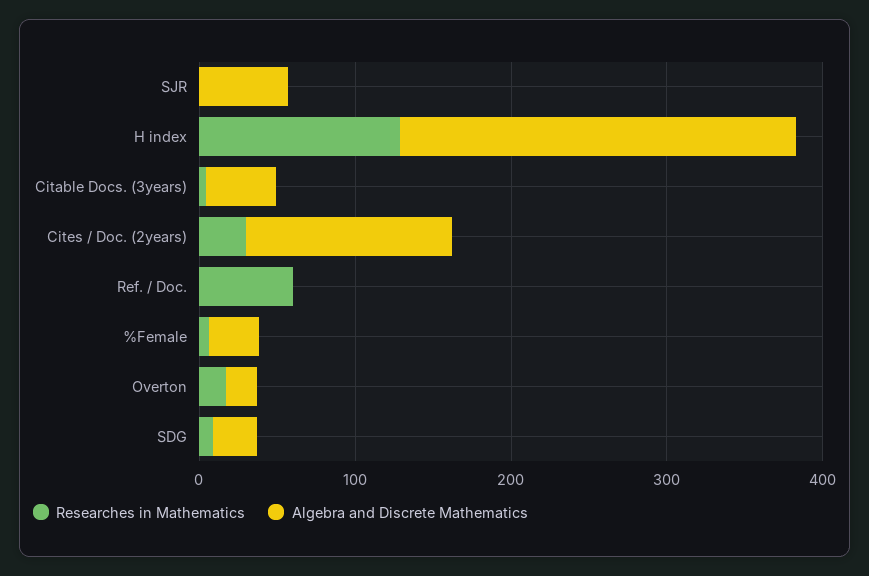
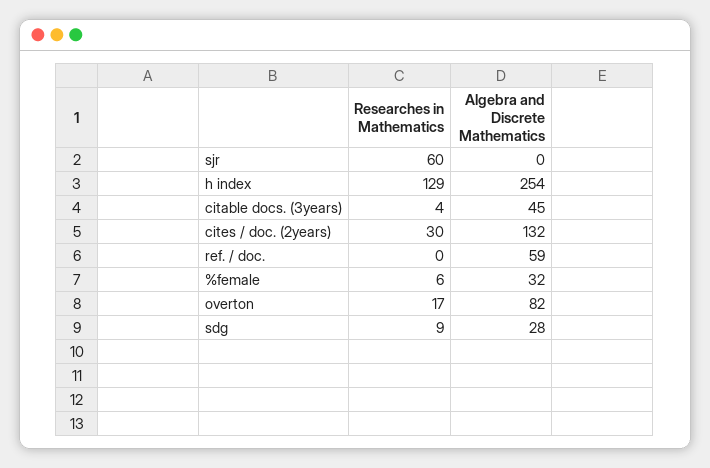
  {
    "Researches in Mathematics": {
-     "SJR": 0,
+     "SJR": 60,
      "H index": 129,
      "Citable Docs. (3years)": 4,
      "Cites / Doc. (2years)": 30,
-     "Ref. / Doc.": 60,
+     "Ref. / Doc.": 0,
      "%Female": 6,
      "Overton": 17,
      "SDG": 9
    },
    "Algebra and Discrete Mathematics": {
-     "SJR": 60,
+     "SJR": 0,
      "H index": 254,
      "Citable Docs. (3years)": 45,
      "Cites / Doc. (2years)": 132,
-     "Ref. / Doc.": 0,
+     "Ref. / Doc.": 59,
      "%Female": 32,
-     "Overton": 20,
+     "Overton": 82,
      "SDG": 28
    }
  }

